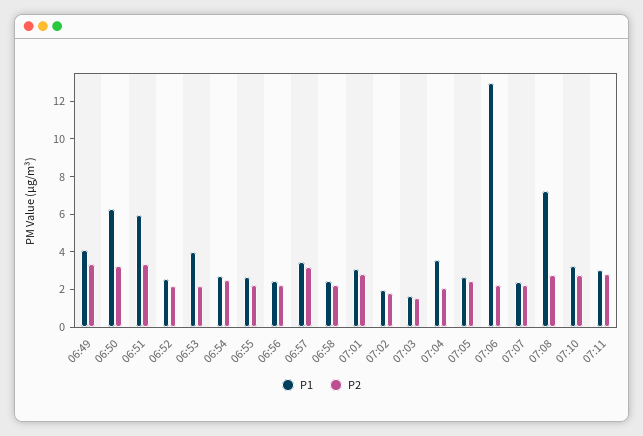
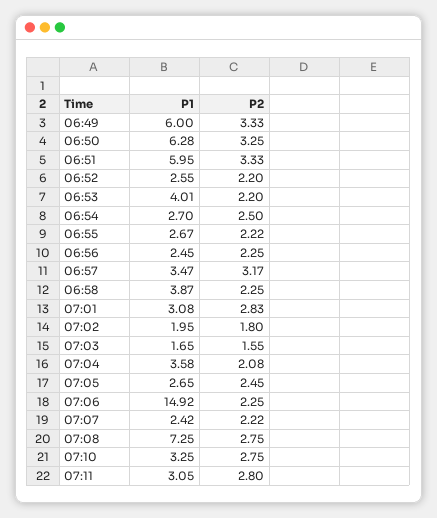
  {
    "P1": {
-     "06:49": 4,
+     "06:49": 6,
      "06:50": 6.28,
      "06:51": 5.95,
      "06:52": 2.55,
      "06:53": 4.01,
      "06:54": 2.7,
      "06:55": 2.67,
      "06:56": 2.45,
      "06:57": 3.47,
-     "06:58": 2.5,
+     "06:58": 3.87,
      "07:01": 3.08,
      "07:02": 1.95,
      "07:03": 1.65,
      "07:04": 3.58,
      "07:05": 2.65,
-     "07:06": 13,
+     "07:06": 14.92,
      "07:07": 2.42,
      "07:08": 7.25,
      "07:10": 3.25,
      "07:11": 3.05
    },
    "P2": {
      "06:49": 3.33,
      "06:50": 3.25,
      "06:51": 3.33,
      "06:52": 2.2,
      "06:53": 2.2,
      "06:54": 2.5,
      "06:55": 2.22,
      "06:56": 2.25,
      "06:57": 3.17,
      "06:58": 2.25,
      "07:01": 2.83,
      "07:02": 1.8,
      "07:03": 1.55,
      "07:04": 2.08,
      "07:05": 2.45,
      "07:06": 2.25,
      "07:07": 2.22,
      "07:08": 2.75,
      "07:10": 2.75,
      "07:11": 2.8
    }
  }

